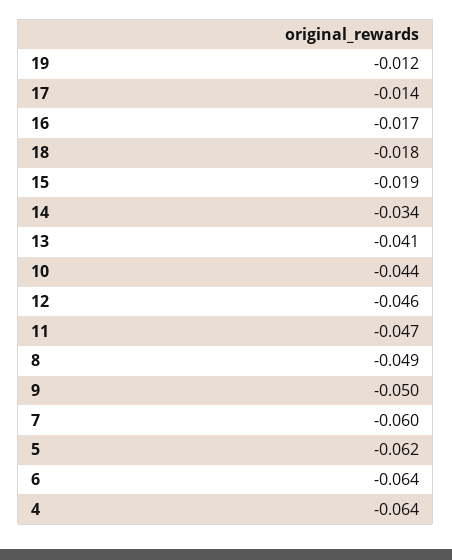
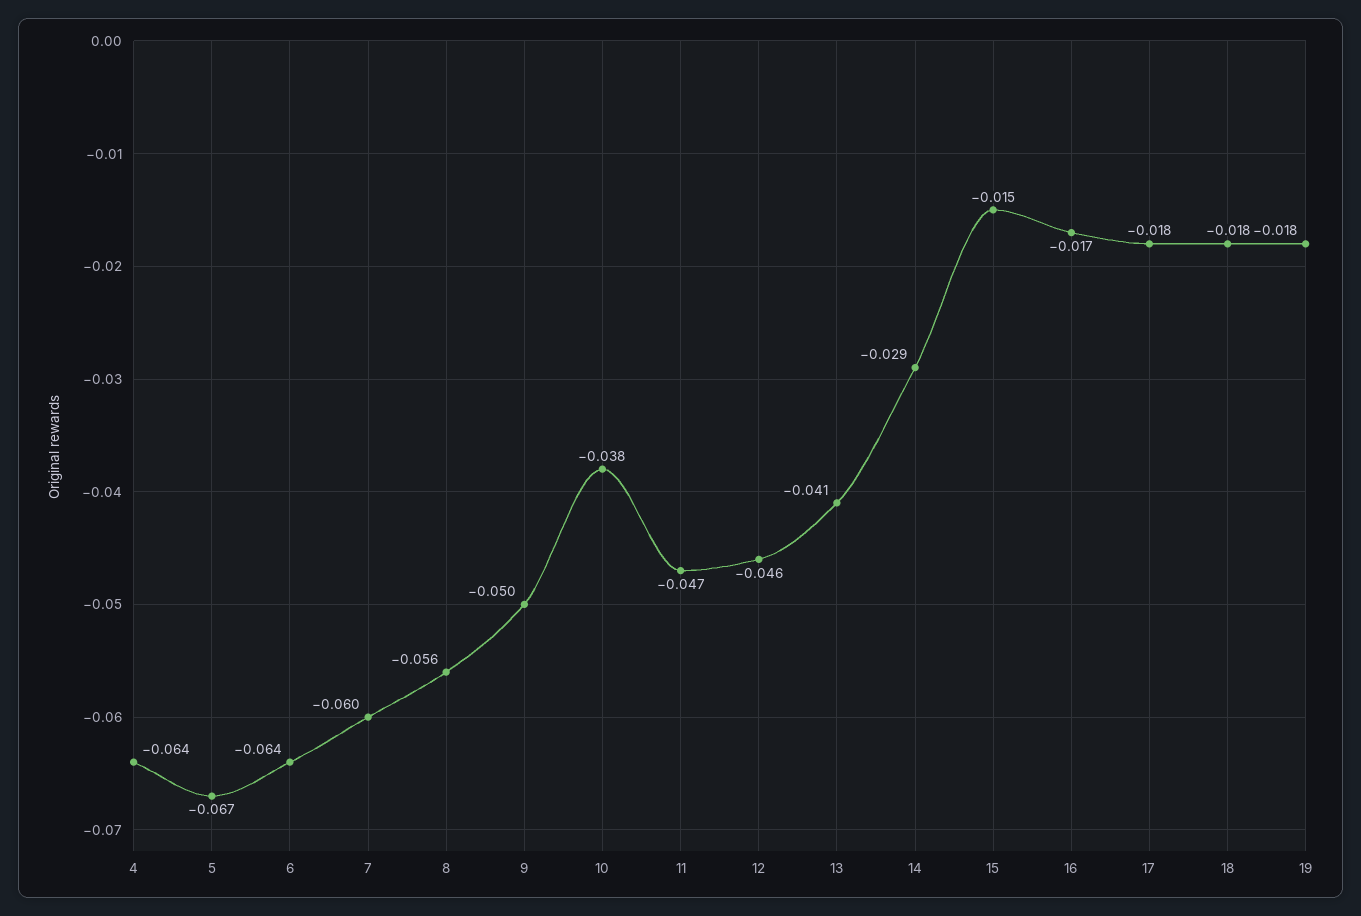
  {
-   "19": -0.012,
+   "19": -0.018,
-   "17": -0.014,
+   "17": -0.018,
    "16": -0.017,
    "18": -0.018,
-   "15": -0.019,
+   "15": -0.015,
-   "14": -0.034,
+   "14": -0.029,
    "13": -0.041,
-   "10": -0.044,
+   "10": -0.038,
    "12": -0.046,
    "11": -0.047,
-   "8": -0.049,
+   "8": -0.056,
    "9": -0.05,
    "7": -0.06,
-   "5": -0.062,
+   "5": -0.067,
    "6": -0.064,
    "4": -0.064
  }

